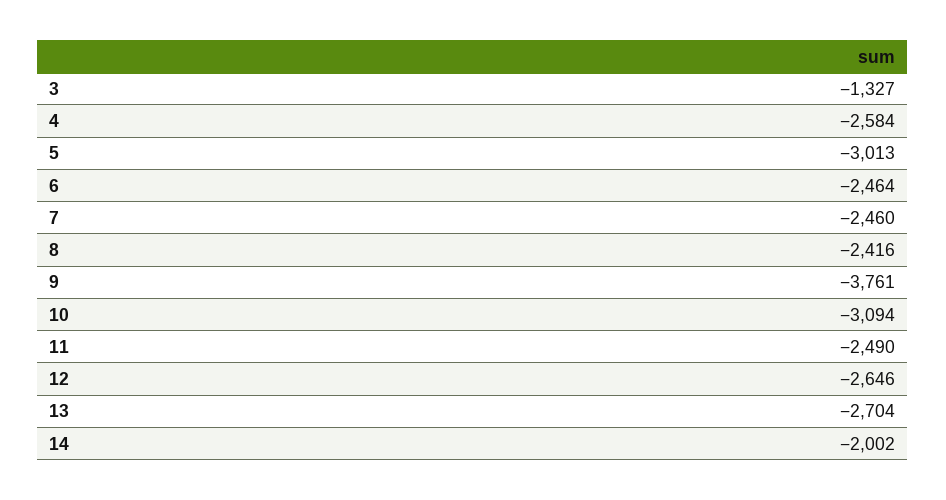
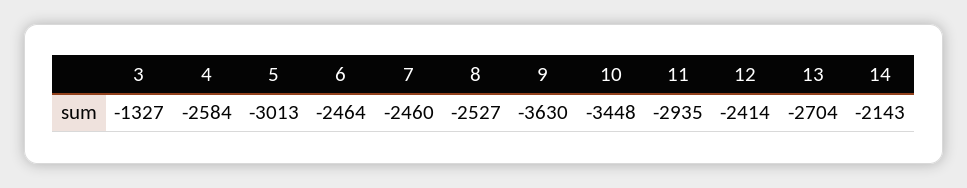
  {
    "3": -1327,
    "4": -2584,
    "5": -3013,
    "6": -2464,
    "7": -2460,
-   "8": -2416,
+   "8": -2527,
-   "9": -3761,
+   "9": -3630,
-   "10": -3094,
+   "10": -3448,
-   "11": -2490,
+   "11": -2935,
-   "12": -2646,
+   "12": -2414,
    "13": -2704,
-   "14": -2002
+   "14": -2143
  }

